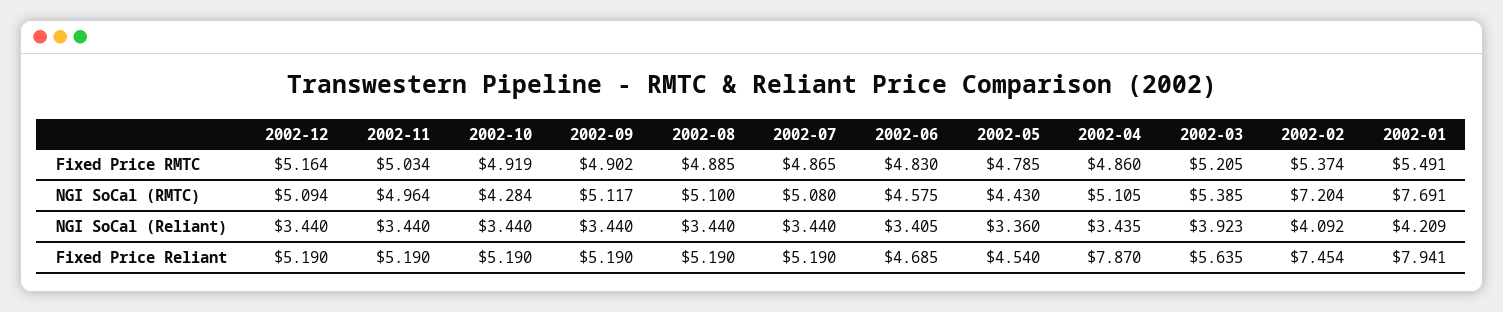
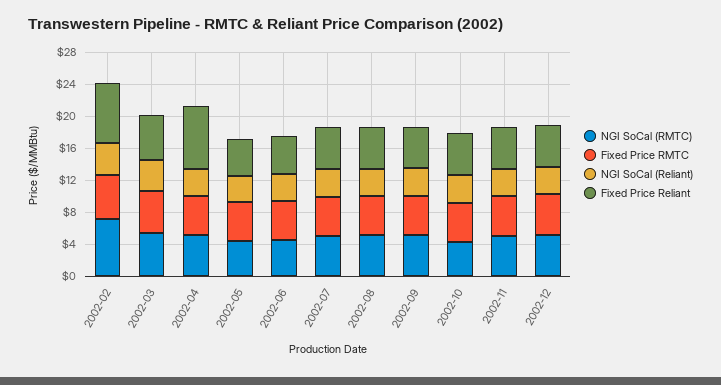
  {
    "Fixed Price RMTC": {
      "2002-12": 5.164,
      "2002-11": 5.034,
      "2002-10": 4.919,
      "2002-09": 4.902,
      "2002-08": 4.885,
      "2002-07": 4.865,
      "2002-06": 4.83,
      "2002-05": 4.785,
      "2002-04": 4.86,
      "2002-03": 5.205,
-     "2002-02": 5.374,
+     "2002-02": 5.374
-     "2002-01": 5.491
    },
    "NGI SoCal (RMTC)": {
      "2002-12": 5.094,
      "2002-11": 4.964,
      "2002-10": 4.284,
      "2002-09": 5.117,
      "2002-08": 5.1,
      "2002-07": 5.08,
      "2002-06": 4.575,
      "2002-05": 4.43,
      "2002-04": 5.105,
      "2002-03": 5.385,
-     "2002-02": 7.204,
+     "2002-02": 7.204
-     "2002-01": 7.691
    },
    "NGI SoCal (Reliant)": {
      "2002-12": 3.44,
      "2002-11": 3.44,
      "2002-10": 3.44,
      "2002-09": 3.44,
      "2002-08": 3.44,
      "2002-07": 3.44,
      "2002-06": 3.405,
      "2002-05": 3.36,
      "2002-04": 3.435,
      "2002-03": 3.923,
-     "2002-02": 4.092,
+     "2002-02": 4.092
-     "2002-01": 4.209
    },
    "Fixed Price Reliant": {
      "2002-12": 5.19,
      "2002-11": 5.19,
      "2002-10": 5.19,
      "2002-09": 5.19,
      "2002-08": 5.19,
      "2002-07": 5.19,
      "2002-06": 4.685,
      "2002-05": 4.54,
      "2002-04": 7.87,
      "2002-03": 5.635,
-     "2002-02": 7.454,
+     "2002-02": 7.454
-     "2002-01": 7.941
    }
  }

